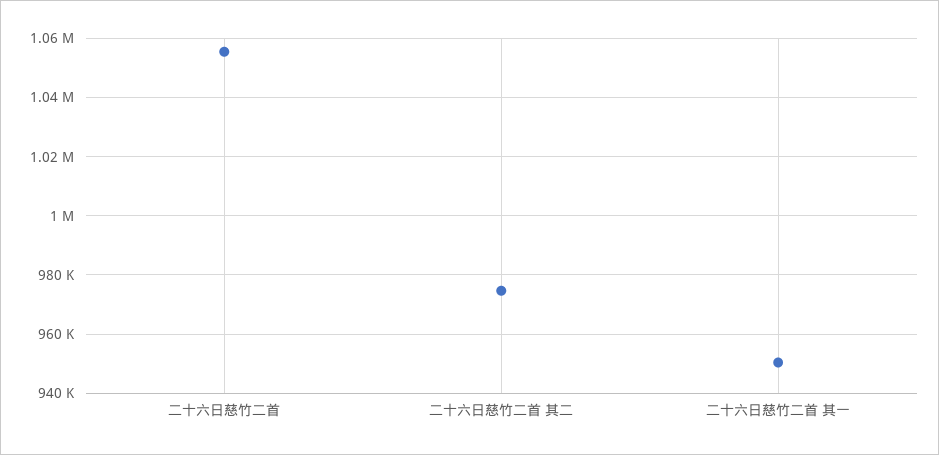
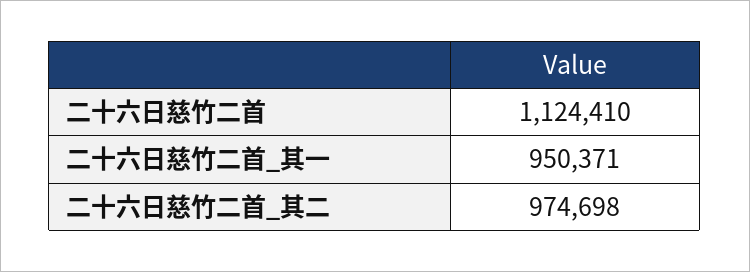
  {
-   "二十六日慈竹二首": 1055000,
+   "二十六日慈竹二首": 1124410,
    "二十六日慈竹二首 其二": 974698,
    "二十六日慈竹二首 其一": 950371
  }

